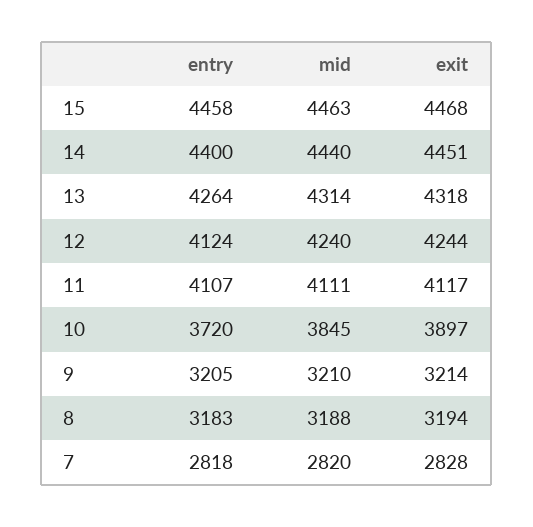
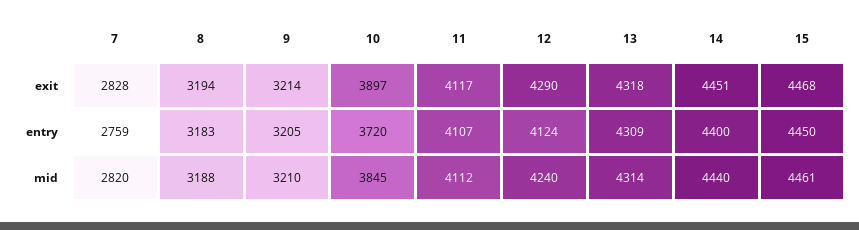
  {
    "entry": {
-     "15": 4458,
+     "15": 4450,
      "14": 4400,
-     "13": 4264,
+     "13": 4309,
      "12": 4124,
      "11": 4107,
      "10": 3720,
      "9": 3205,
      "8": 3183,
-     "7": 2818
+     "7": 2759
    },
    "mid": {
-     "15": 4463,
+     "15": 4461,
      "14": 4440,
      "13": 4314,
      "12": 4240,
-     "11": 4111,
+     "11": 4112,
      "10": 3845,
      "9": 3210,
      "8": 3188,
      "7": 2820
    },
    "exit": {
      "15": 4468,
      "14": 4451,
      "13": 4318,
-     "12": 4244,
+     "12": 4290,
      "11": 4117,
      "10": 3897,
      "9": 3214,
      "8": 3194,
      "7": 2828
    }
  }

